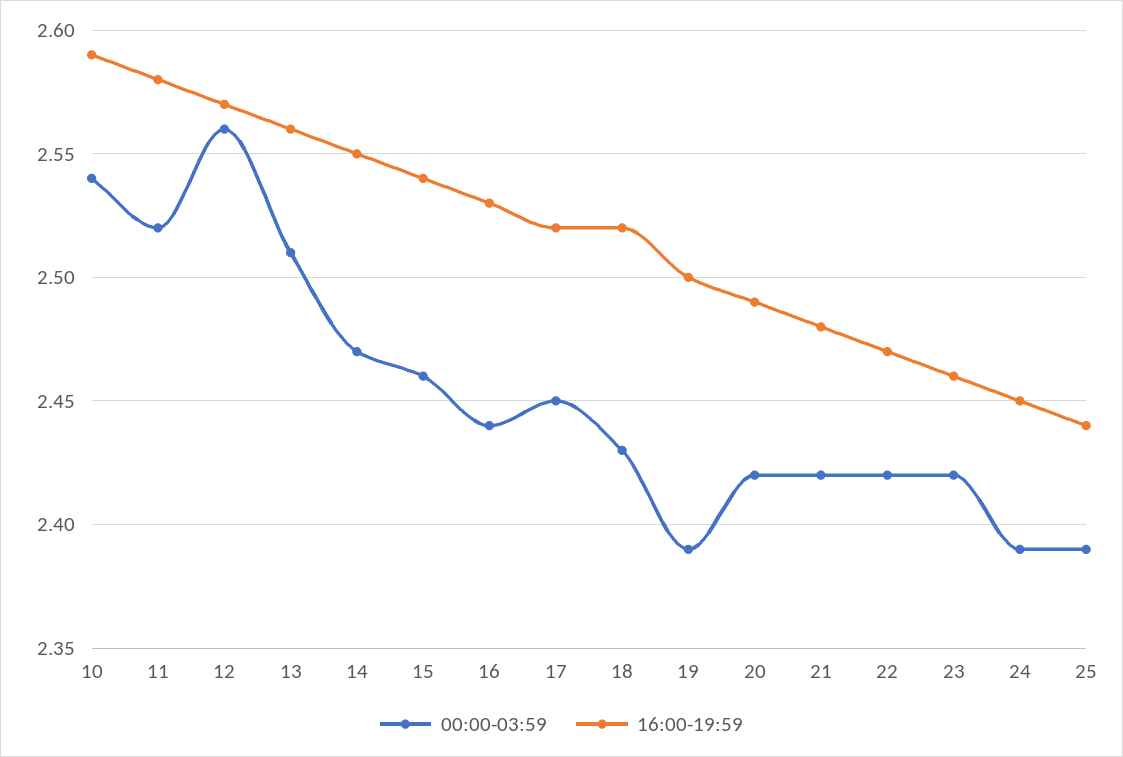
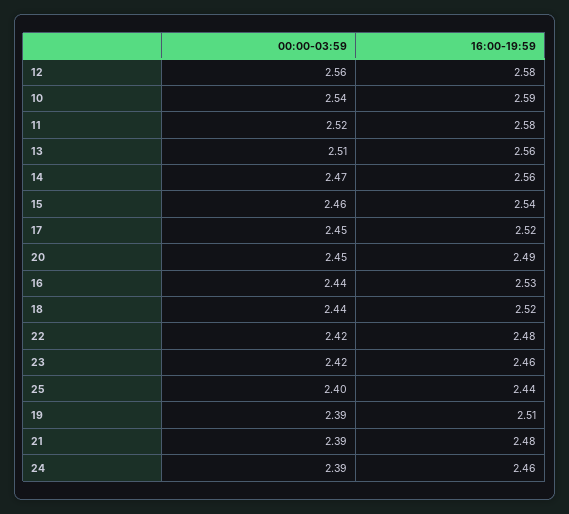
  {
    "00:00-03:59": {
      "10": 2.54,
      "11": 2.52,
      "12": 2.56,
      "13": 2.51,
      "14": 2.47,
      "15": 2.46,
      "16": 2.44,
      "17": 2.45,
-     "18": 2.43,
+     "18": 2.44,
      "19": 2.39,
-     "20": 2.42,
+     "20": 2.45,
-     "21": 2.42,
+     "21": 2.39,
      "22": 2.42,
      "23": 2.42,
      "24": 2.39,
-     "25": 2.39
+     "25": 2.4
    },
    "16:00-19:59": {
      "10": 2.59,
      "11": 2.58,
-     "12": 2.57,
+     "12": 2.58,
      "13": 2.56,
-     "14": 2.55,
+     "14": 2.56,
      "15": 2.54,
      "16": 2.53,
      "17": 2.52,
      "18": 2.52,
-     "19": 2.5,
+     "19": 2.51,
      "20": 2.49,
      "21": 2.48,
-     "22": 2.47,
+     "22": 2.48,
      "23": 2.46,
-     "24": 2.45,
+     "24": 2.46,
      "25": 2.44
    }
  }

